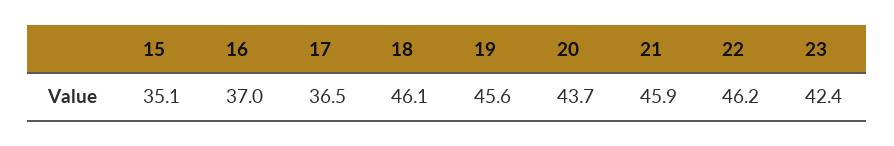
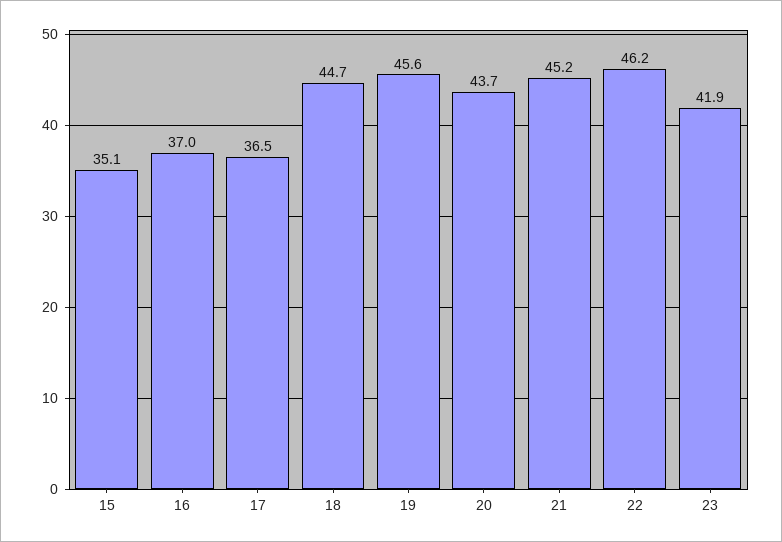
  {
    "15": 35.1,
    "16": 37,
    "17": 36.5,
-   "18": 46.1,
+   "18": 44.7,
    "19": 45.6,
    "20": 43.7,
-   "21": 45.9,
+   "21": 45.2,
    "22": 46.2,
-   "23": 42.4
+   "23": 41.9
  }

